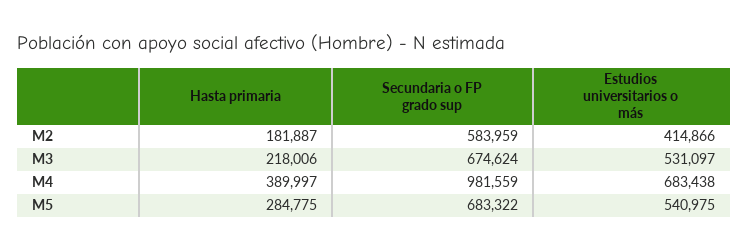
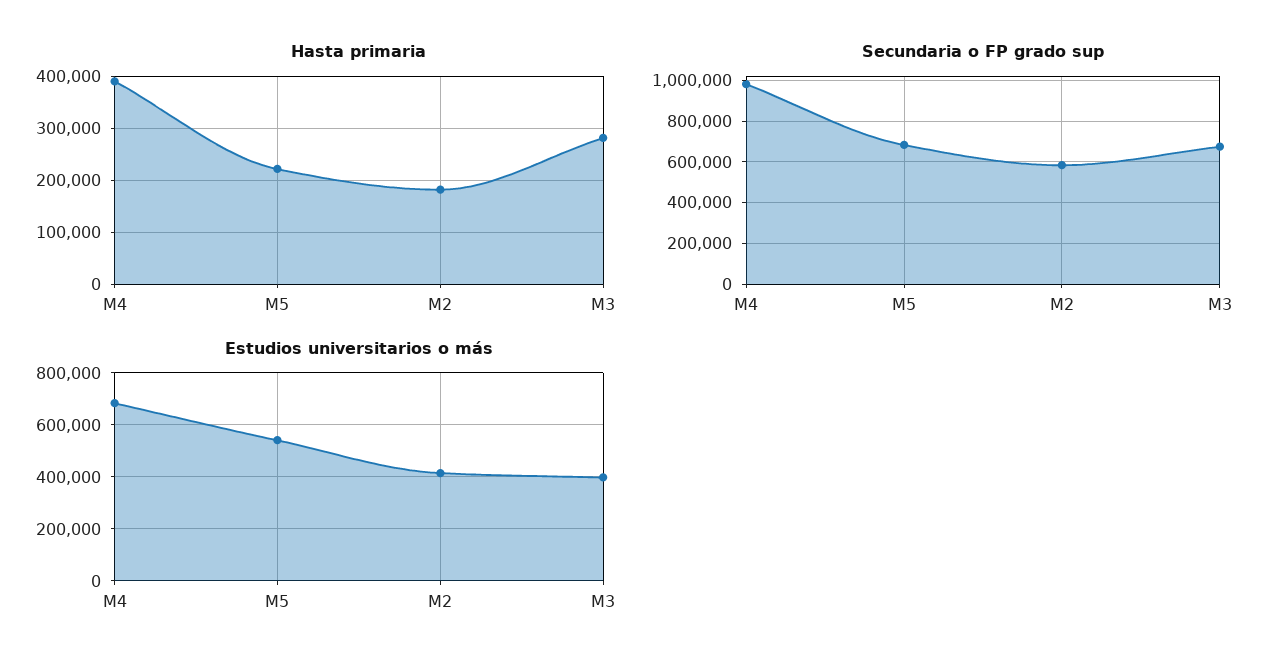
  {
    "Hasta primaria": {
      "M2": 181887,
-     "M3": 218006,
+     "M3": 280000,
      "M4": 389997,
-     "M5": 284775
+     "M5": 220000
    },
    "Secundaria o FP grado sup": {
      "M2": 583959,
      "M3": 674624,
      "M4": 981559,
      "M5": 683322
    },
    "Estudios universitarios o más": {
      "M2": 414866,
-     "M3": 531097,
+     "M3": 400000,
      "M4": 683438,
      "M5": 540975
    }
  }

